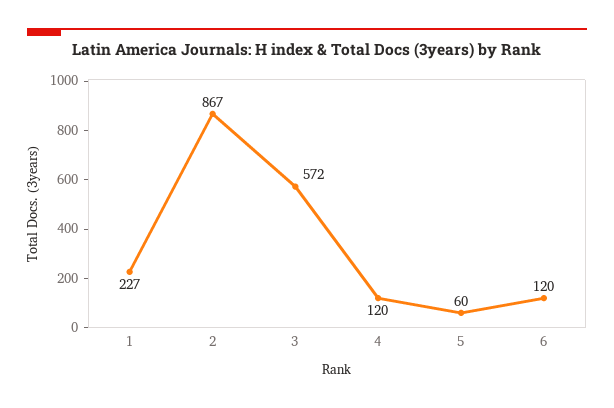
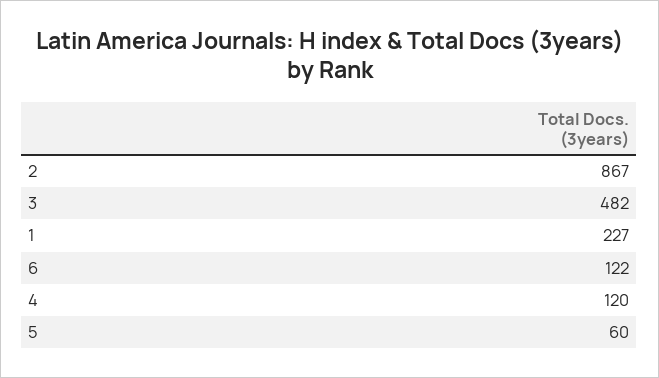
  {
    "1": 227,
    "2": 867,
-   "3": 572,
+   "3": 482,
    "4": 120,
    "5": 60,
-   "6": 120
+   "6": 122
  }

